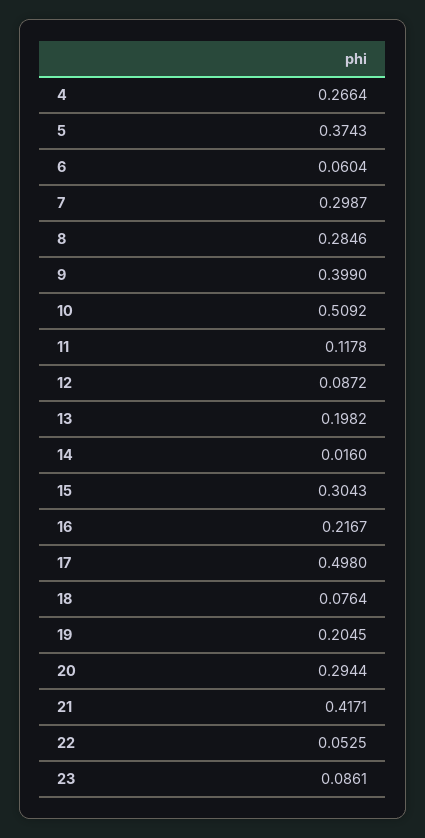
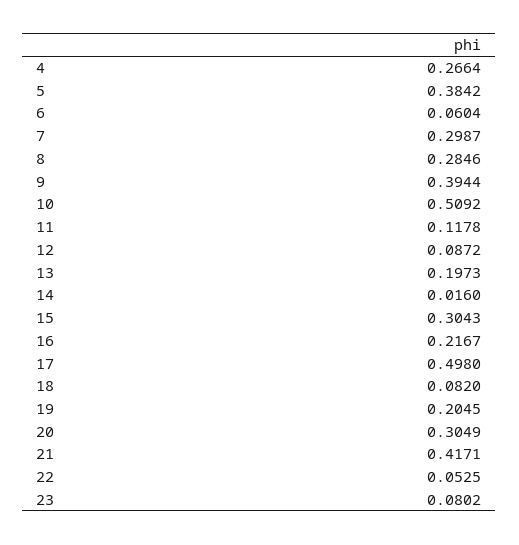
  {
    "4": 0.2664,
-   "5": 0.3743,
+   "5": 0.3842,
    "6": 0.0604,
    "7": 0.2987,
    "8": 0.2846,
-   "9": 0.399,
+   "9": 0.3944,
    "10": 0.5092,
    "11": 0.1178,
    "12": 0.0872,
-   "13": 0.1982,
+   "13": 0.1973,
    "14": 0.016,
    "15": 0.3043,
    "16": 0.2167,
    "17": 0.498,
-   "18": 0.0764,
+   "18": 0.082,
    "19": 0.2045,
-   "20": 0.2944,
+   "20": 0.3049,
    "21": 0.4171,
    "22": 0.0525,
-   "23": 0.0861
+   "23": 0.0802
  }

